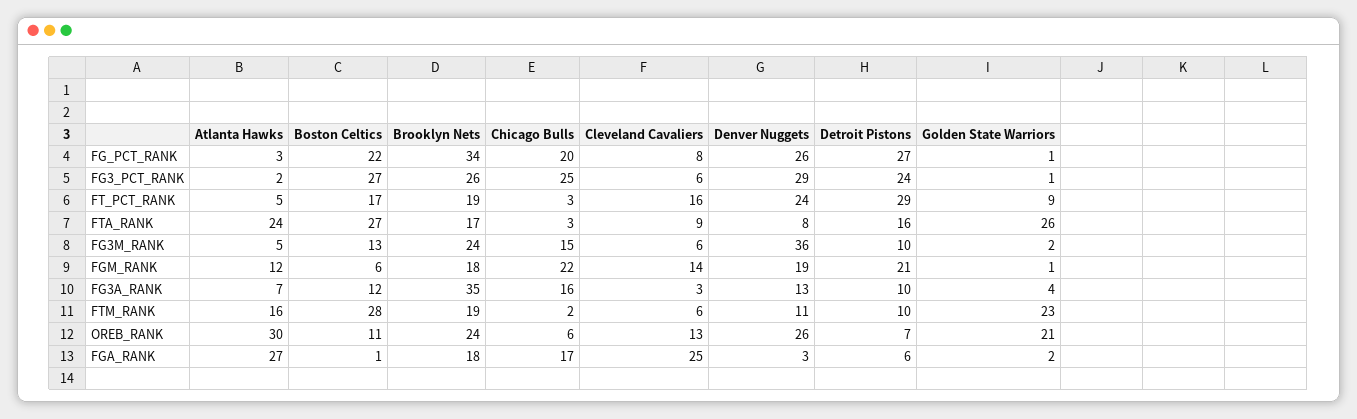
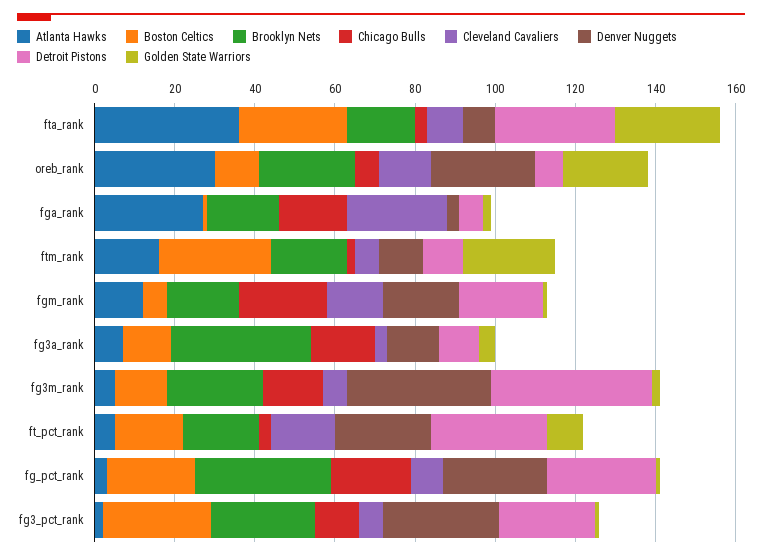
  {
    "Atlanta Hawks": {
      "FG_PCT_RANK": 3,
      "FG3_PCT_RANK": 2,
      "FT_PCT_RANK": 5,
-     "FTA_RANK": 24,
+     "FTA_RANK": 35,
      "FG3M_RANK": 5,
      "FGM_RANK": 12,
      "FG3A_RANK": 7,
      "FTM_RANK": 16,
      "OREB_RANK": 30,
      "FGA_RANK": 27
    },
    "Boston Celtics": {
      "FG_PCT_RANK": 22,
      "FG3_PCT_RANK": 27,
      "FT_PCT_RANK": 17,
      "FTA_RANK": 27,
      "FG3M_RANK": 13,
      "FGM_RANK": 6,
      "FG3A_RANK": 12,
      "FTM_RANK": 28,
      "OREB_RANK": 11,
      "FGA_RANK": 1
    },
    "Brooklyn Nets": {
      "FG_PCT_RANK": 34,
      "FG3_PCT_RANK": 26,
      "FT_PCT_RANK": 19,
      "FTA_RANK": 17,
      "FG3M_RANK": 24,
      "FGM_RANK": 18,
      "FG3A_RANK": 35,
      "FTM_RANK": 19,
      "OREB_RANK": 24,
      "FGA_RANK": 18
    },
    "Chicago Bulls": {
      "FG_PCT_RANK": 20,
-     "FG3_PCT_RANK": 25,
+     "FG3_PCT_RANK": 10,
      "FT_PCT_RANK": 3,
      "FTA_RANK": 3,
      "FG3M_RANK": 15,
      "FGM_RANK": 22,
      "FG3A_RANK": 16,
      "FTM_RANK": 2,
      "OREB_RANK": 6,
      "FGA_RANK": 17
    },
    "Cleveland Cavaliers": {
      "FG_PCT_RANK": 8,
      "FG3_PCT_RANK": 6,
      "FT_PCT_RANK": 16,
      "FTA_RANK": 9,
      "FG3M_RANK": 6,
      "FGM_RANK": 14,
      "FG3A_RANK": 3,
      "FTM_RANK": 6,
      "OREB_RANK": 13,
      "FGA_RANK": 25
    },
    "Denver Nuggets": {
      "FG_PCT_RANK": 26,
      "FG3_PCT_RANK": 29,
      "FT_PCT_RANK": 24,
      "FTA_RANK": 8,
      "FG3M_RANK": 36,
      "FGM_RANK": 19,
      "FG3A_RANK": 13,
      "FTM_RANK": 11,
      "OREB_RANK": 26,
      "FGA_RANK": 3
    },
    "Detroit Pistons": {
      "FG_PCT_RANK": 27,
      "FG3_PCT_RANK": 24,
      "FT_PCT_RANK": 29,
-     "FTA_RANK": 16,
+     "FTA_RANK": 30,
-     "FG3M_RANK": 10,
+     "FG3M_RANK": 40,
      "FGM_RANK": 21,
      "FG3A_RANK": 10,
      "FTM_RANK": 10,
      "OREB_RANK": 7,
      "FGA_RANK": 6
    },
    "Golden State Warriors": {
      "FG_PCT_RANK": 1,
      "FG3_PCT_RANK": 1,
      "FT_PCT_RANK": 9,
      "FTA_RANK": 26,
      "FG3M_RANK": 2,
      "FGM_RANK": 1,
      "FG3A_RANK": 4,
      "FTM_RANK": 23,
      "OREB_RANK": 21,
      "FGA_RANK": 2
    }
  }

